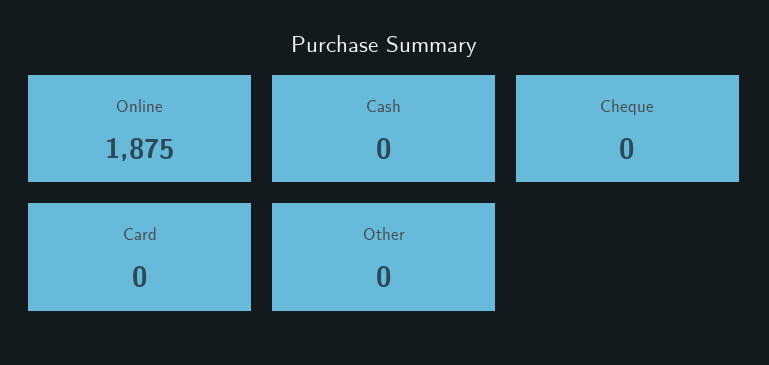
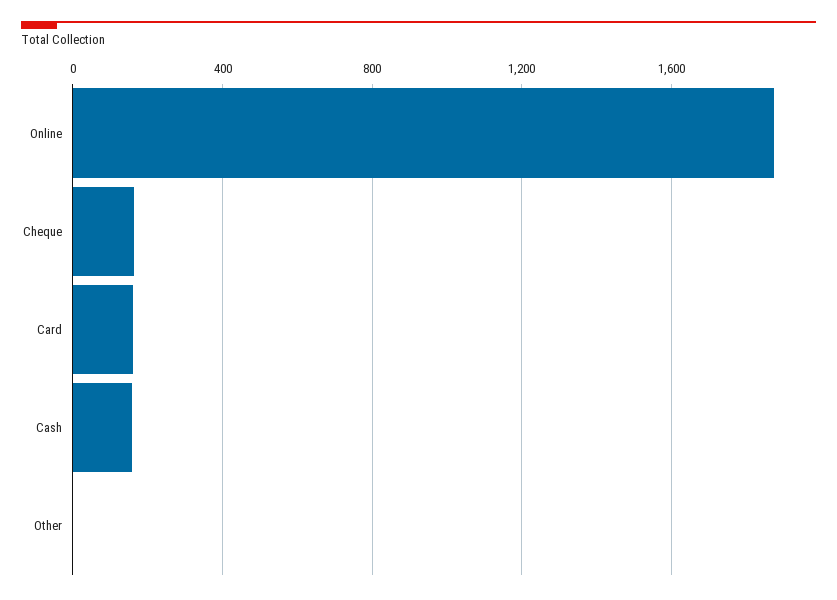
  {
    "Online": 1875,
-   "Cash": 0,
+   "Cash": 150,
-   "Cheque": 0,
+   "Cheque": 150,
-   "Card": 0,
+   "Card": 150,
    "Other": 0
  }

